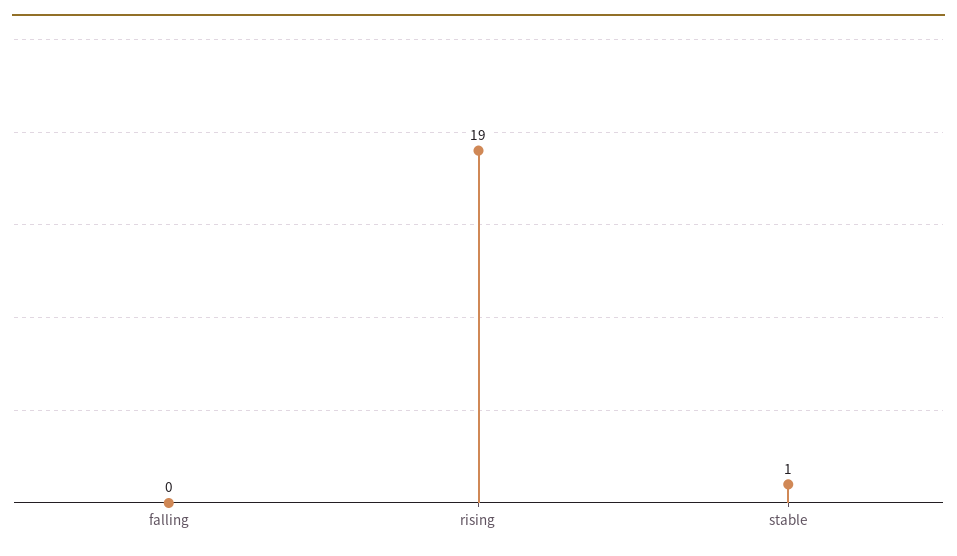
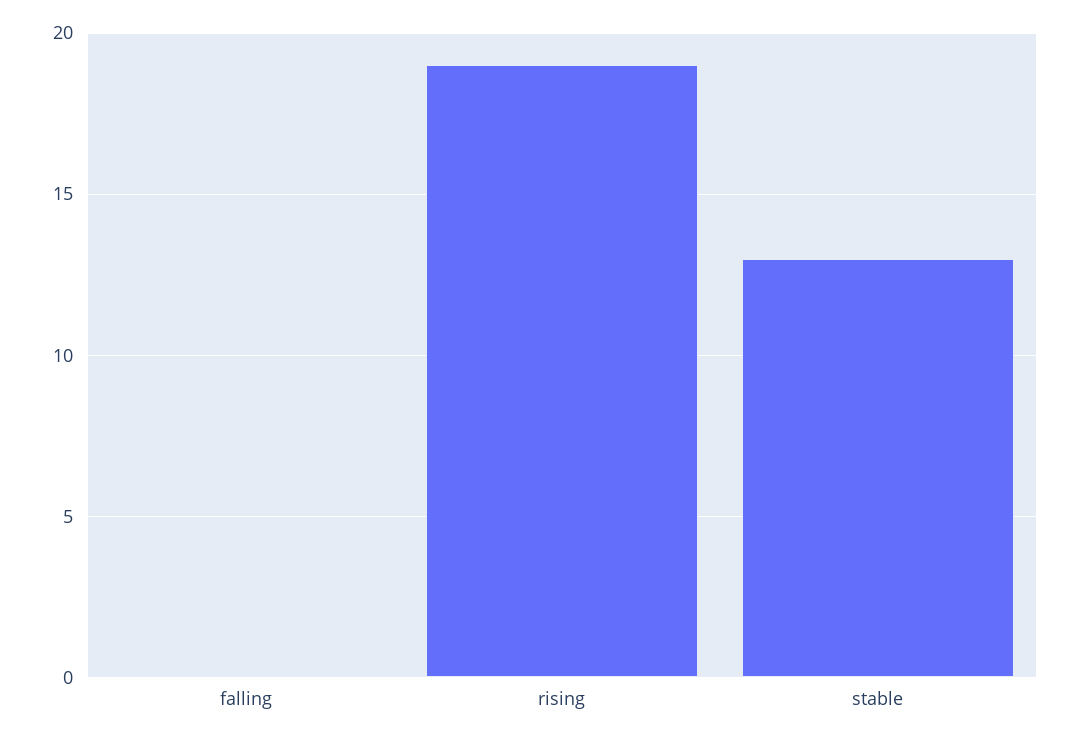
  {
    "falling": 0,
    "rising": 19,
-   "stable": 1
+   "stable": 13
  }

